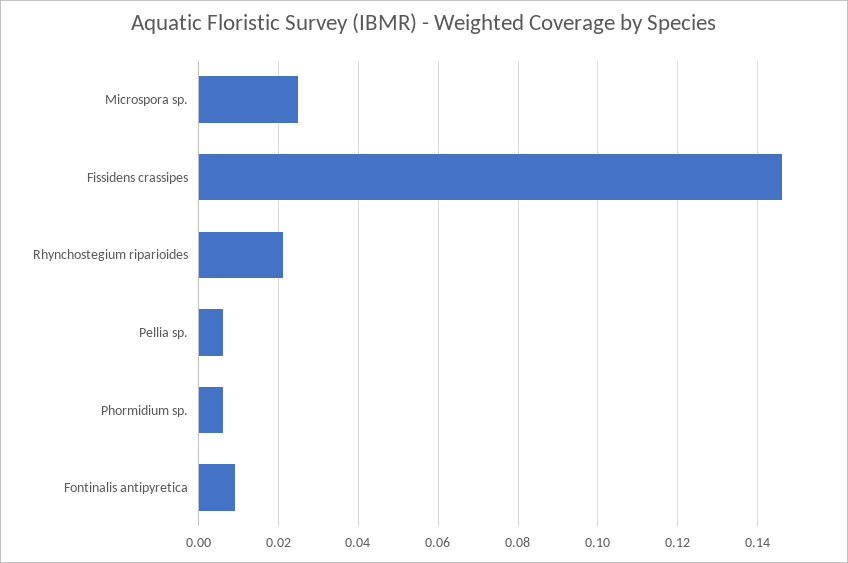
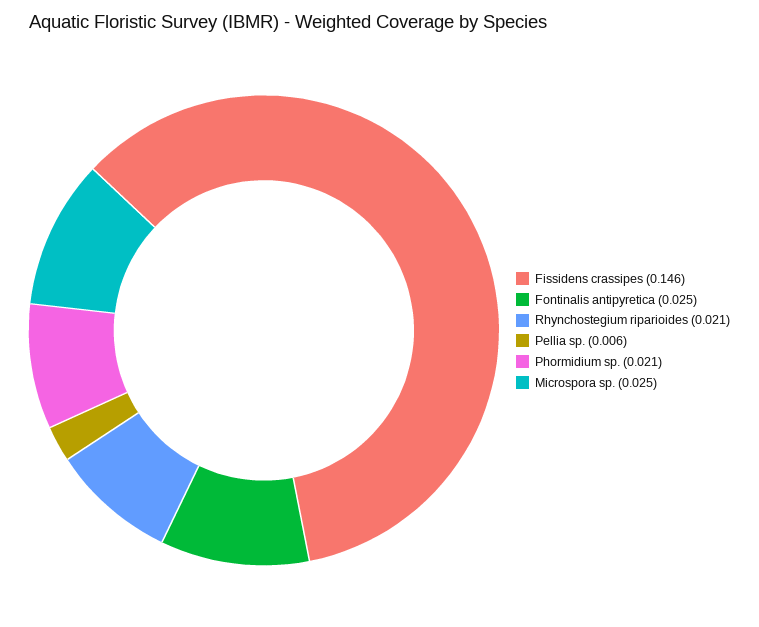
  {
    "Microspora sp.": 0.025,
    "Fissidens crassipes": 0.146,
    "Rhynchostegium riparioides": 0.021,
    "Pellia sp.": 0.006,
-   "Phormidium sp.": 0.005,
+   "Phormidium sp.": 0.021,
-   "Fontinalis antipyretica": 0.01
+   "Fontinalis antipyretica": 0.025
  }

